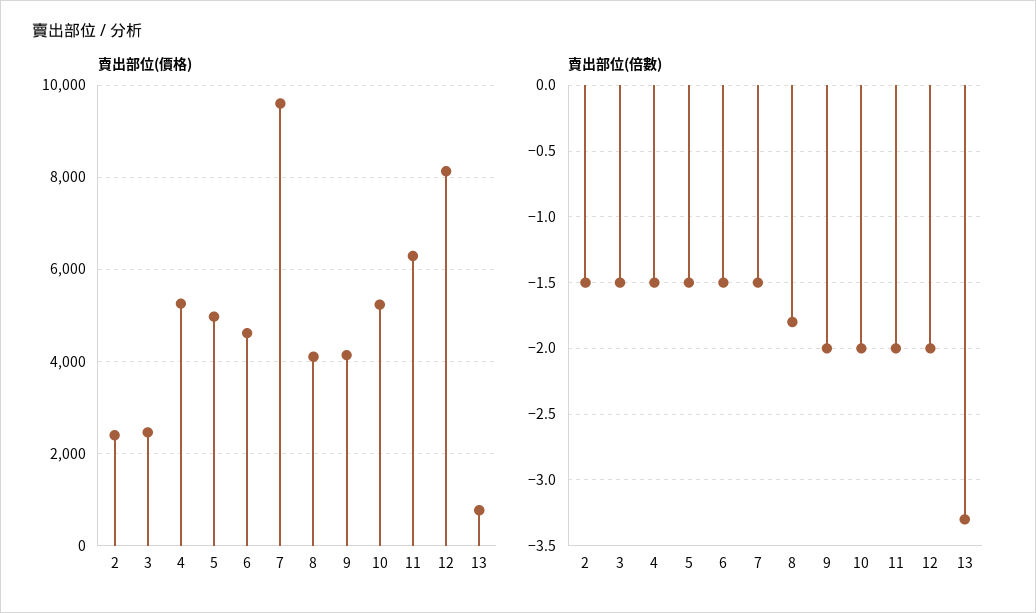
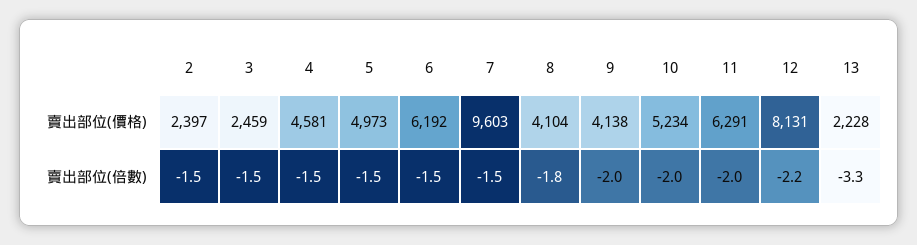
  {
    "賣出部位(價格)": {
      "2": 2397,
      "3": 2459,
-     "4": 5200,
+     "4": 4581,
      "5": 4973,
-     "6": 4600,
+     "6": 6192,
      "7": 9603,
      "8": 4104,
      "9": 4138,
      "10": 5234,
      "11": 6291,
      "12": 8131,
-     "13": 800
+     "13": 2228
    },
    "賣出部位(倍數)": {
      "2": -1.5,
      "3": -1.5,
      "4": -1.5,
      "5": -1.5,
      "6": -1.5,
      "7": -1.5,
      "8": -1.8,
      "9": -2,
      "10": -2,
      "11": -2,
-     "12": -2,
+     "12": -2.2,
      "13": -3.3
    }
  }

